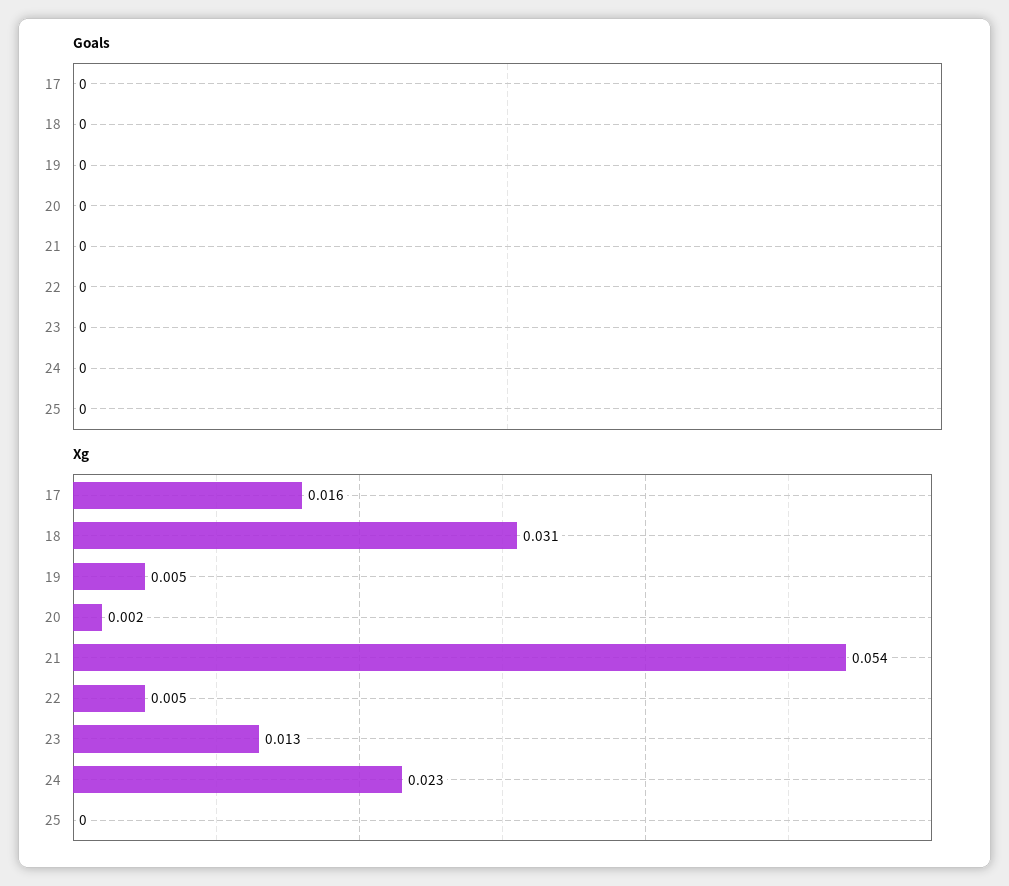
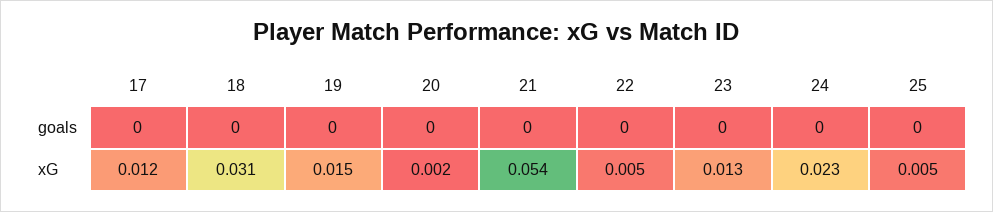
  {
    "Goals": {
      "17": 0,
      "18": 0,
      "19": 0,
      "20": 0,
      "21": 0,
      "22": 0,
      "23": 0,
      "24": 0,
      "25": 0
    },
    "Xg": {
-     "17": 0.016,
+     "17": 0.012,
      "18": 0.031,
-     "19": 0.005,
+     "19": 0.015,
      "20": 0.002,
      "21": 0.054,
      "22": 0.005,
      "23": 0.013,
      "24": 0.023,
-     "25": 0
+     "25": 0.005
    }
  }

